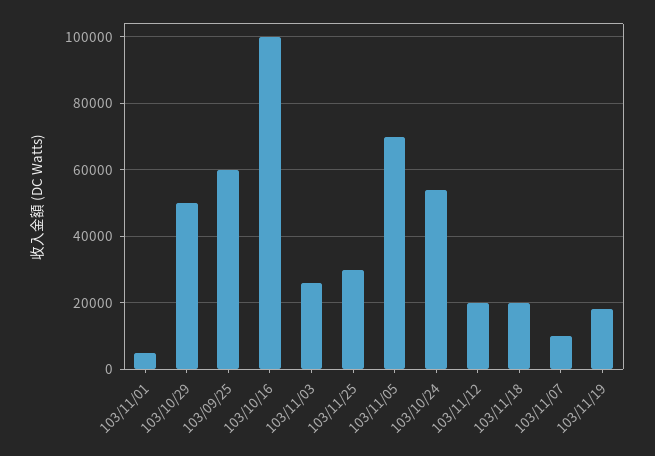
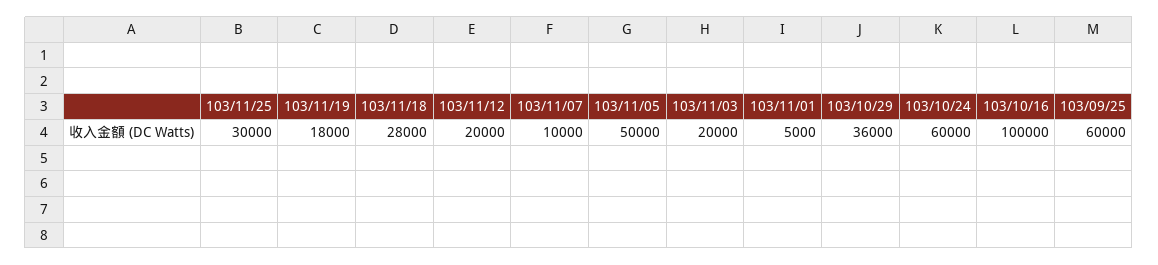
  {
    "103/11/01": 5000,
-   "103/10/29": 50000,
+   "103/10/29": 36000,
    "103/09/25": 60000,
    "103/10/16": 100000,
-   "103/11/03": 26000,
+   "103/11/03": 20000,
    "103/11/25": 30000,
-   "103/11/05": 70000,
+   "103/11/05": 50000,
-   "103/10/24": 54000,
+   "103/10/24": 60000,
    "103/11/12": 20000,
-   "103/11/18": 20000,
+   "103/11/18": 28000,
    "103/11/07": 10000,
    "103/11/19": 18000
  }

